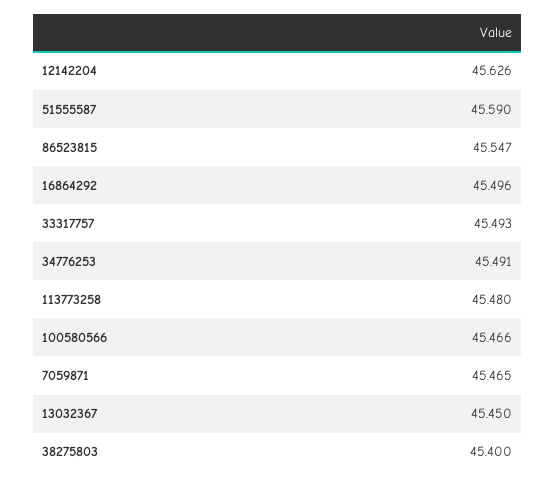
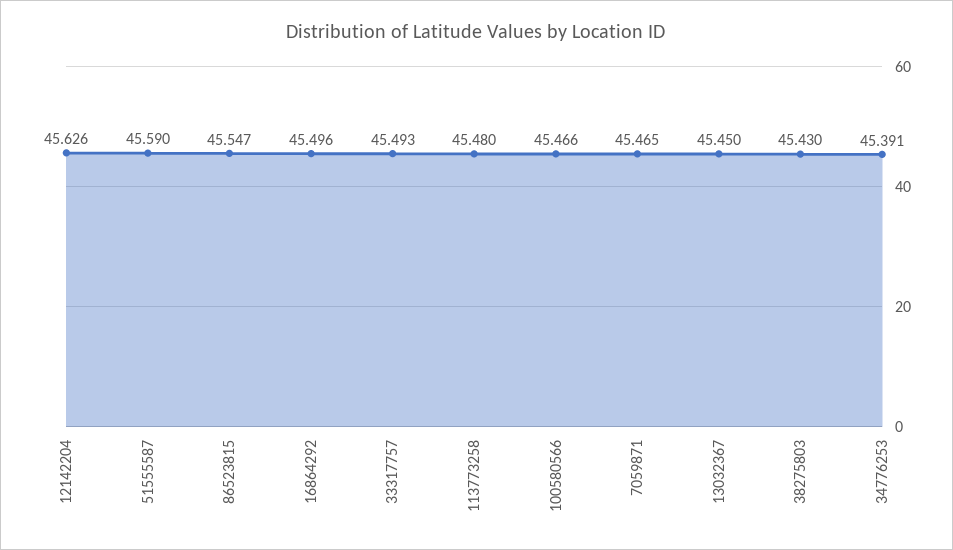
  {
    "12142204": 45.626,
    "51555587": 45.59,
    "86523815": 45.547,
    "16864292": 45.496,
    "33317757": 45.493,
-   "34776253": 45.491,
+   "34776253": 45.391,
    "113773258": 45.48,
    "100580566": 45.466,
    "7059871": 45.465,
    "13032367": 45.45,
-   "38275803": 45.4
+   "38275803": 45.43
  }

